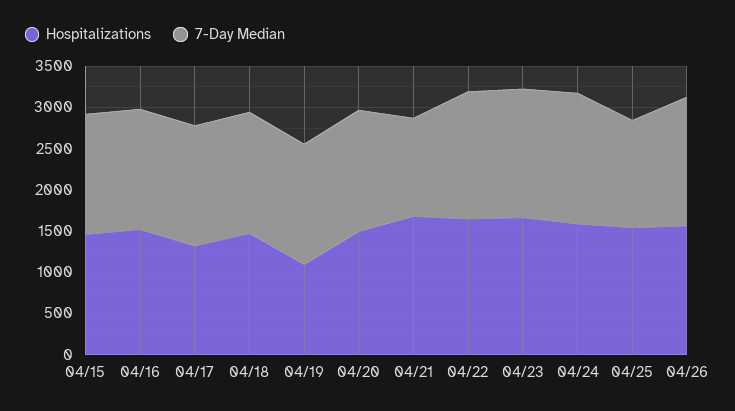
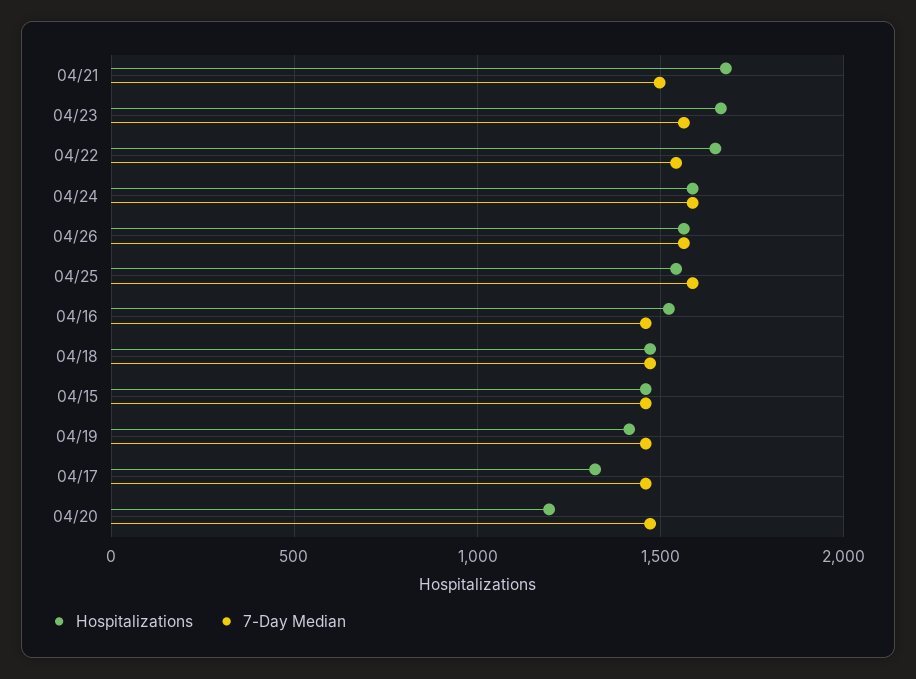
  {
    "Hospitalizations": {
      "04/15": 1450,
      "04/16": 1500,
      "04/17": 1300,
      "04/18": 1450,
-     "04/19": 1100,
+     "04/19": 1400,
-     "04/20": 1500,
+     "04/20": 1200,
      "04/21": 1700,
      "04/22": 1650,
      "04/23": 1650,
      "04/24": 1600,
      "04/25": 1550,
      "04/26": 1550
    },
    "7-Day Median": {
      "04/15": 1450,
      "04/16": 1450,
      "04/17": 1450,
      "04/18": 1450,
      "04/19": 1450,
      "04/20": 1450,
-     "04/21": 1200,
+     "04/21": 1500,
      "04/22": 1550,
      "04/23": 1550,
      "04/24": 1600,
-     "04/25": 1300,
+     "04/25": 1600,
      "04/26": 1550
    }
  }

